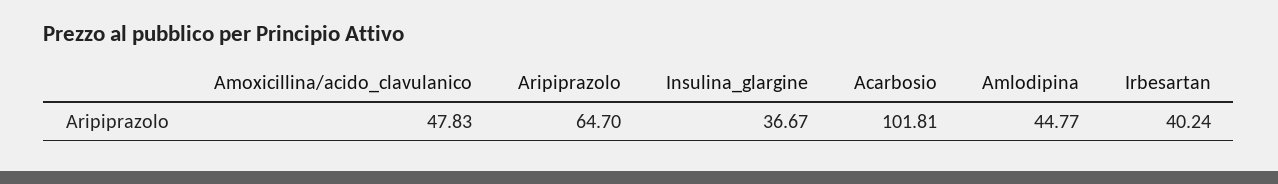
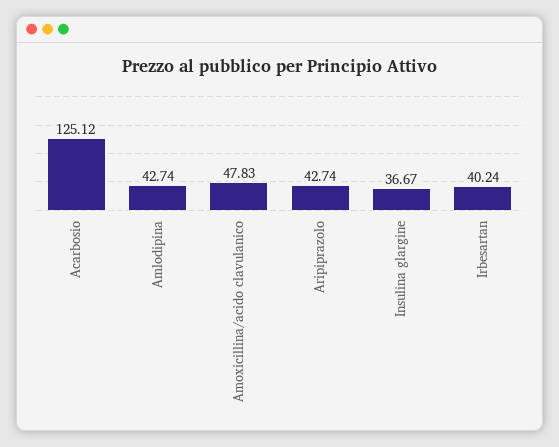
  {
    "Amoxicillina/acido_clavulanico": 47.83,
-   "Aripiprazolo": 64.7,
+   "Aripiprazolo": 42.74,
    "Insulina_glargine": 36.67,
-   "Acarbosio": 101.81,
+   "Acarbosio": 125.12,
-   "Amlodipina": 44.77,
+   "Amlodipina": 42.74,
    "Irbesartan": 40.24
  }

